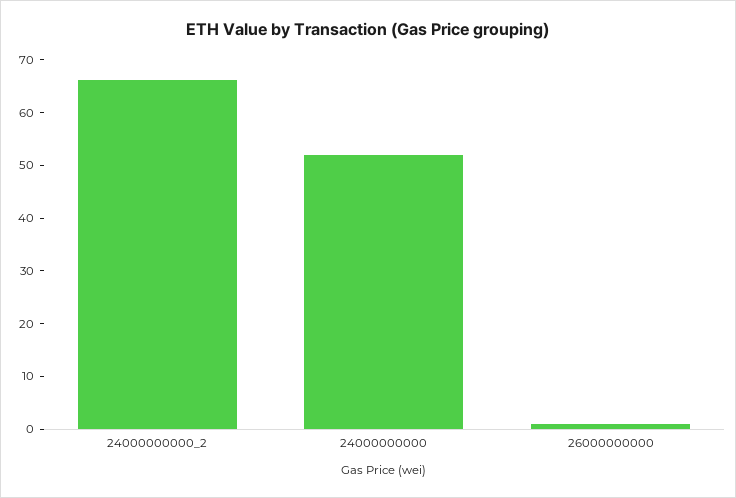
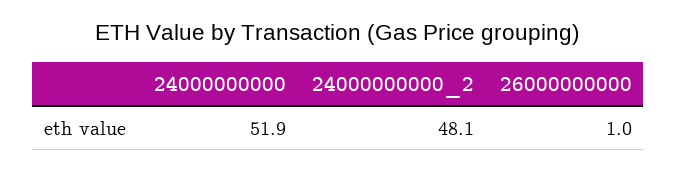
  {
-   "24000000000_2": 66,
+   "24000000000_2": 48.1,
    "24000000000": 51.9,
    "26000000000": 1
  }

